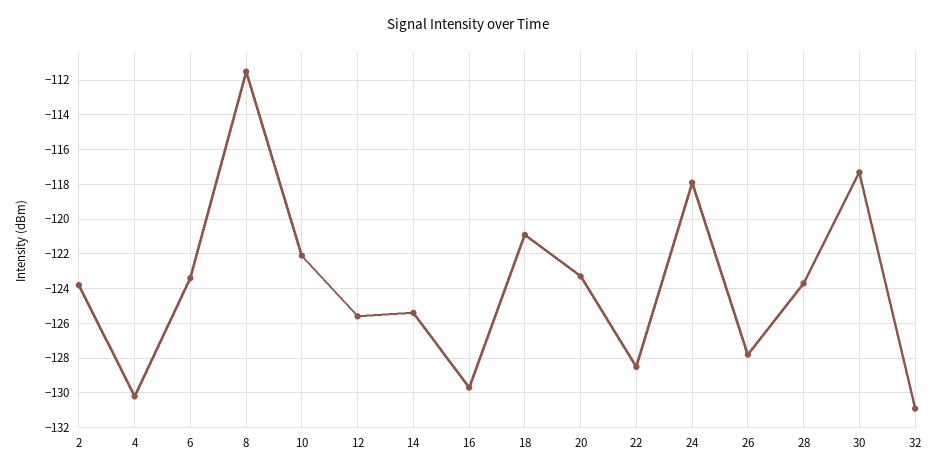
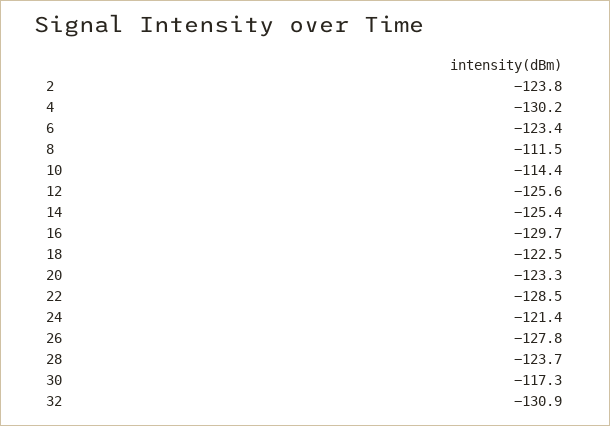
  {
    "2": -123.8,
    "4": -130.2,
    "6": -123.4,
    "8": -111.5,
-   "10": -122,
+   "10": -114.4,
    "12": -125.6,
    "14": -125.4,
    "16": -129.7,
-   "18": -121,
+   "18": -122.5,
    "20": -123.3,
    "22": -128.5,
-   "24": -118,
+   "24": -121.4,
    "26": -127.8,
    "28": -123.7,
    "30": -117.3,
    "32": -130.9
  }

